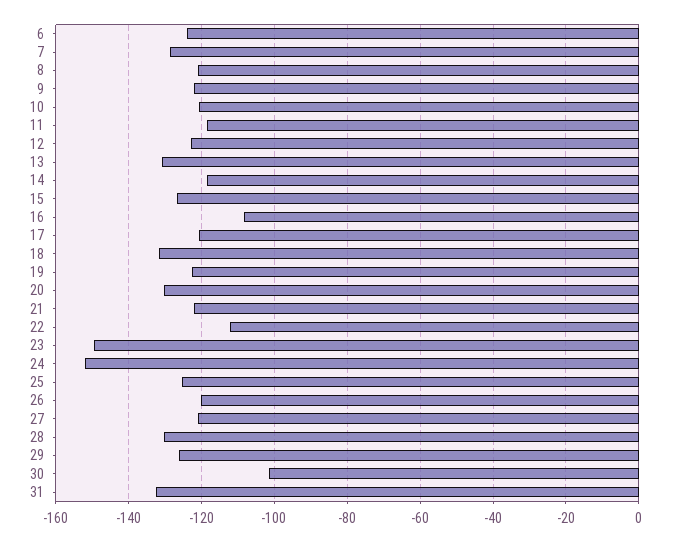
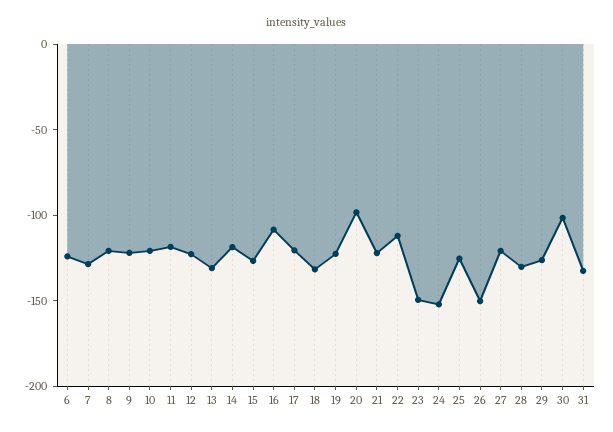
  {
    "6": -124,
    "7": -128,
    "8": -120,
    "9": -122,
    "10": -120,
    "11": -118,
    "12": -122,
    "13": -130,
    "14": -118,
    "15": -126,
    "16": -108,
    "17": -120,
    "18": -132,
    "19": -122,
-   "20": -130,
+   "20": -100,
    "21": -122,
    "22": -112,
    "23": -150,
    "24": -152,
    "25": -126,
-   "26": -120,
+   "26": -150,
    "27": -120,
    "28": -130,
    "29": -126,
    "30": -102,
    "31": -132
  }

